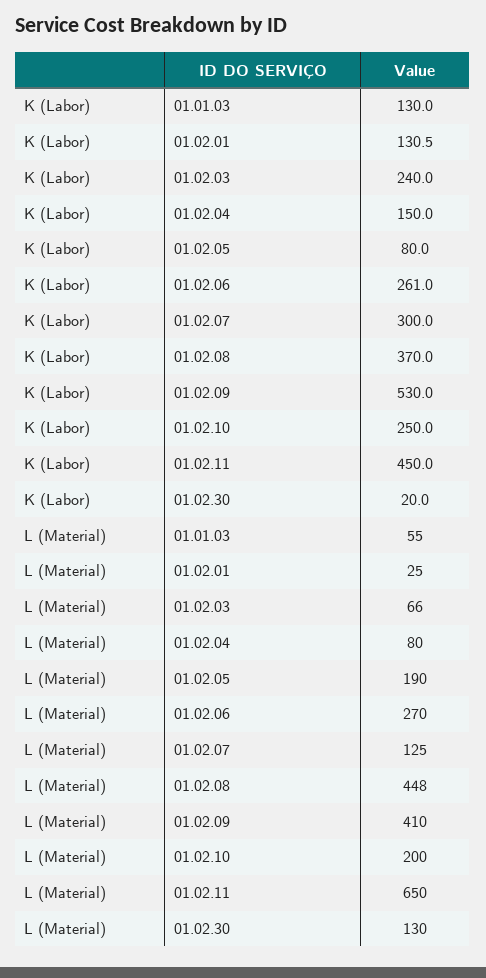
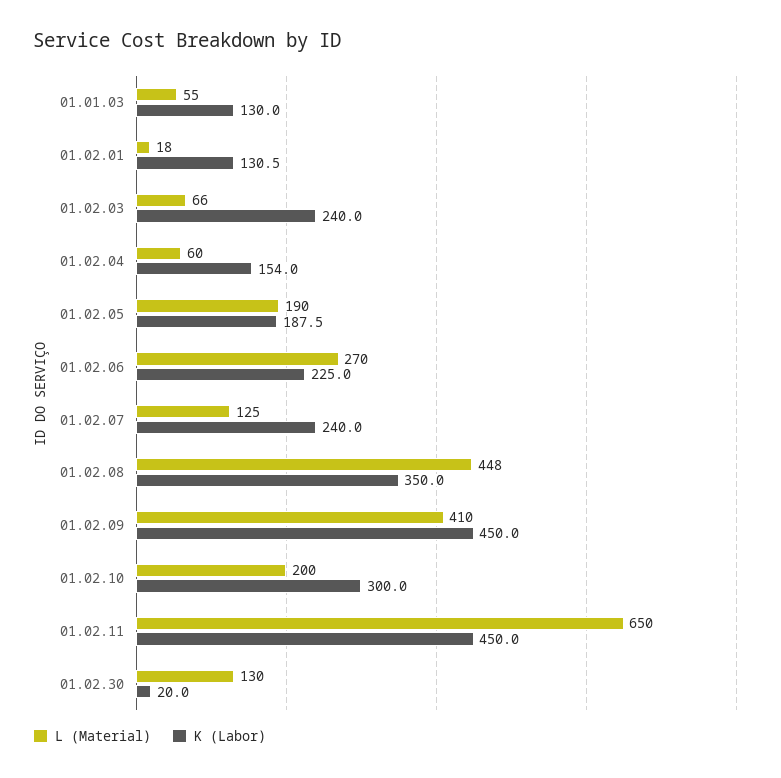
  {
    "K (Labor)": {
      "01.01.03": 130,
      "01.02.01": 130.5,
      "01.02.03": 240,
-     "01.02.04": 150,
+     "01.02.04": 154,
-     "01.02.05": 80,
+     "01.02.05": 187.5,
-     "01.02.06": 261,
+     "01.02.06": 225,
-     "01.02.07": 300,
+     "01.02.07": 240,
-     "01.02.08": 370,
+     "01.02.08": 350,
-     "01.02.09": 530,
+     "01.02.09": 450,
-     "01.02.10": 250,
+     "01.02.10": 300,
      "01.02.11": 450,
      "01.02.30": 20
    },
    "L (Material)": {
      "01.01.03": 55,
-     "01.02.01": 25,
+     "01.02.01": 18,
      "01.02.03": 66,
-     "01.02.04": 80,
+     "01.02.04": 60,
      "01.02.05": 190,
      "01.02.06": 270,
      "01.02.07": 125,
      "01.02.08": 448,
      "01.02.09": 410,
      "01.02.10": 200,
      "01.02.11": 650,
      "01.02.30": 130
    }
  }

